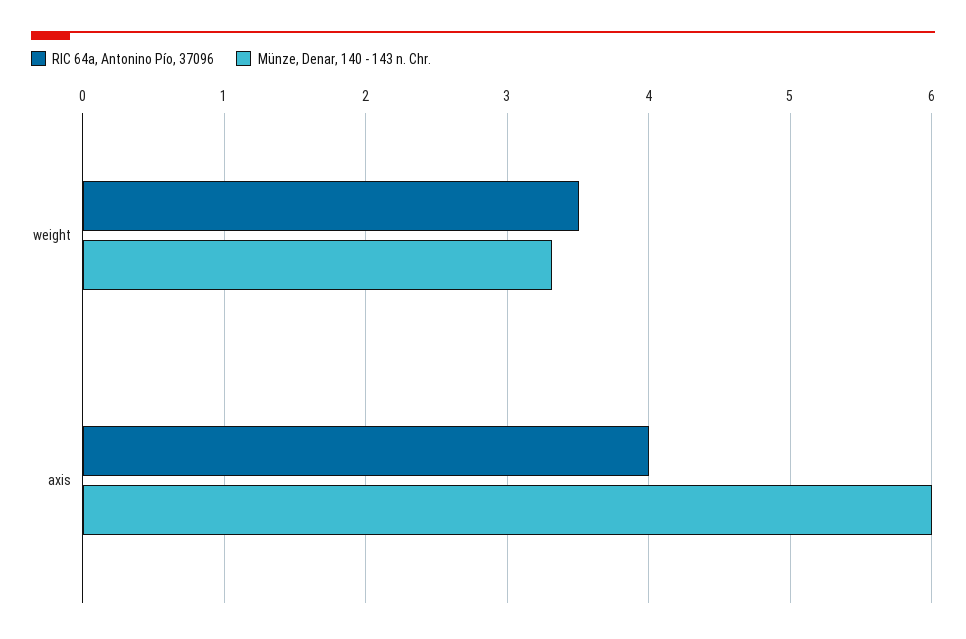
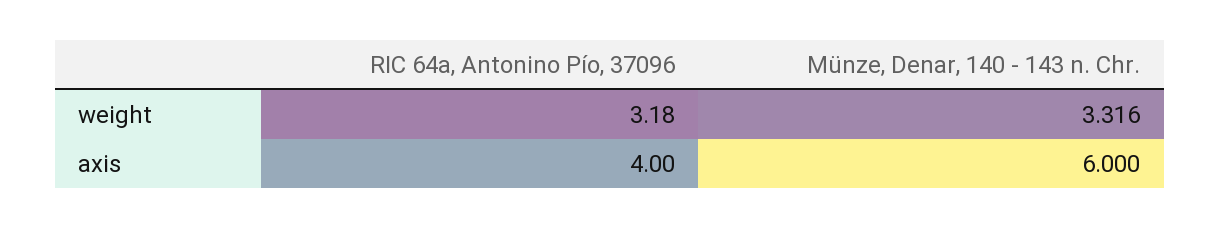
  {
    "RIC 64a, Antonino Pío, 37096": {
-     "weight": 3.5,
+     "weight": 3.18,
      "axis": 4
    },
    "Münze, Denar, 140 - 143 n. Chr.": {
      "weight": 3.316,
      "axis": 6
    }
  }

